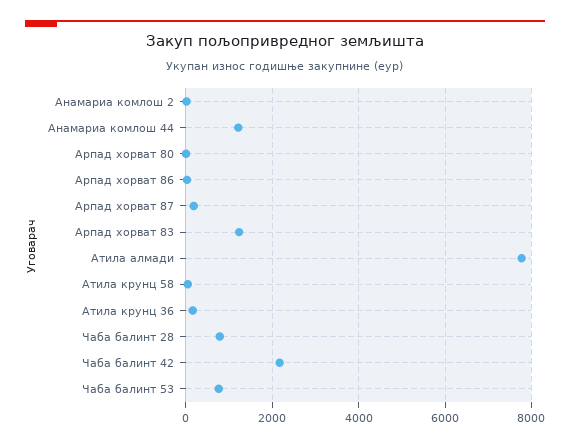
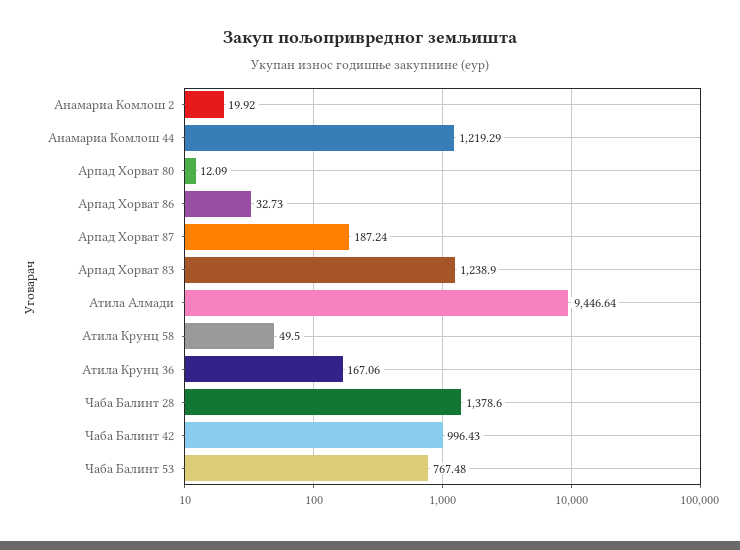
  {
    "Анамариа комлош 2": 19.92,
    "Анамариа комлош 44": 1219.29,
    "Арпад хорват 80": 12.09,
    "Арпад хорват 86": 32.73,
    "Арпад хорват 87": 187.24,
    "Арпад хорват 83": 1238.9,
-   "Атила алмади": 7800,
+   "Атила алмади": 9446.64,
    "Атила крунц 58": 49.5,
    "Атила крунц 36": 167.06,
-   "Чаба балинт 28": 800,
+   "Чаба балинт 28": 1378.6,
-   "Чаба балинт 42": 2200,
+   "Чаба балинт 42": 996.43,
    "Чаба балинт 53": 767.48
  }

